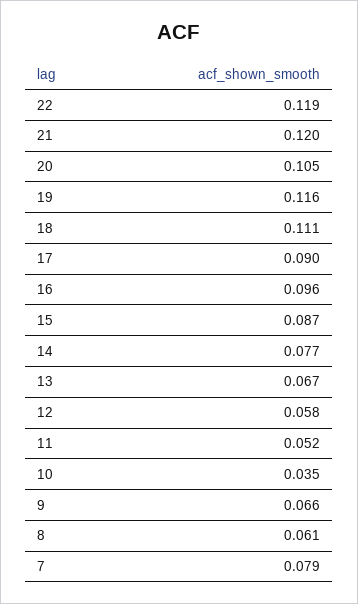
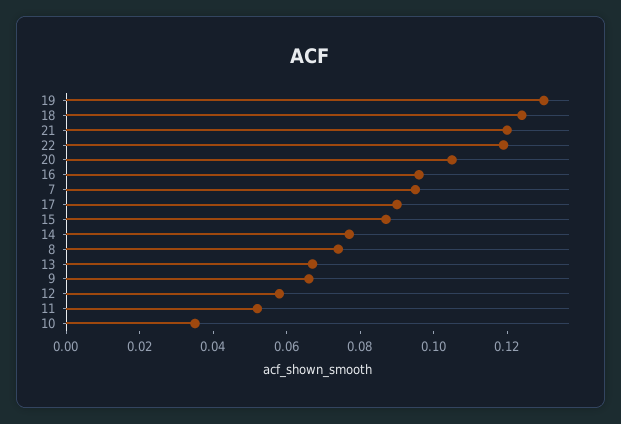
  {
    "22": 0.119,
    "21": 0.12,
    "20": 0.105,
-   "19": 0.116,
+   "19": 0.13,
-   "18": 0.111,
+   "18": 0.125,
    "17": 0.09,
    "16": 0.096,
    "15": 0.087,
    "14": 0.077,
    "13": 0.067,
    "12": 0.058,
    "11": 0.052,
    "10": 0.035,
    "9": 0.066,
-   "8": 0.061,
+   "8": 0.075,
-   "7": 0.079
+   "7": 0.095
  }

